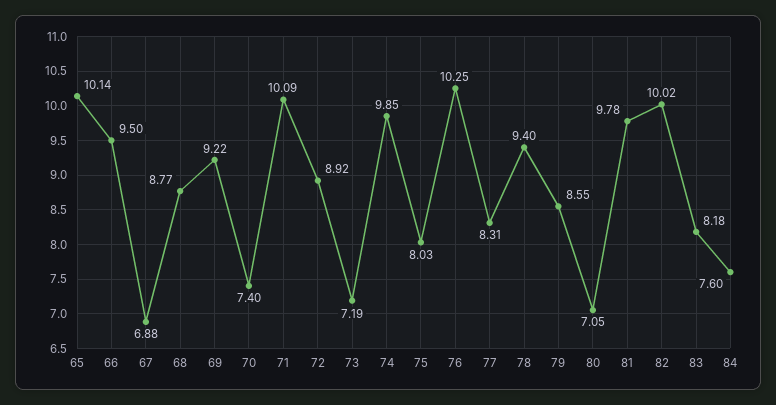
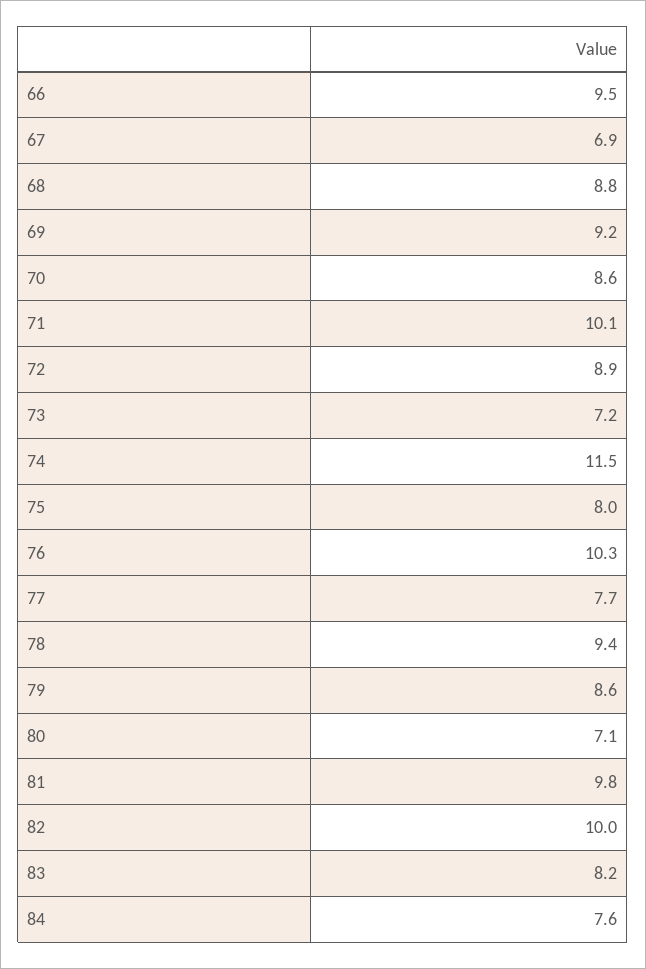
  {
-   "65": 10.14,
    "66": 9.5,
    "67": 6.88,
    "68": 8.77,
    "69": 9.22,
-   "70": 7.4,
+   "70": 8.6,
    "71": 10.09,
    "72": 8.92,
    "73": 7.19,
-   "74": 9.85,
+   "74": 11.5,
    "75": 8.03,
    "76": 10.25,
-   "77": 8.31,
+   "77": 7.7,
    "78": 9.4,
    "79": 8.55,
    "80": 7.05,
    "81": 9.78,
    "82": 10.02,
    "83": 8.18,
    "84": 7.6
  }

